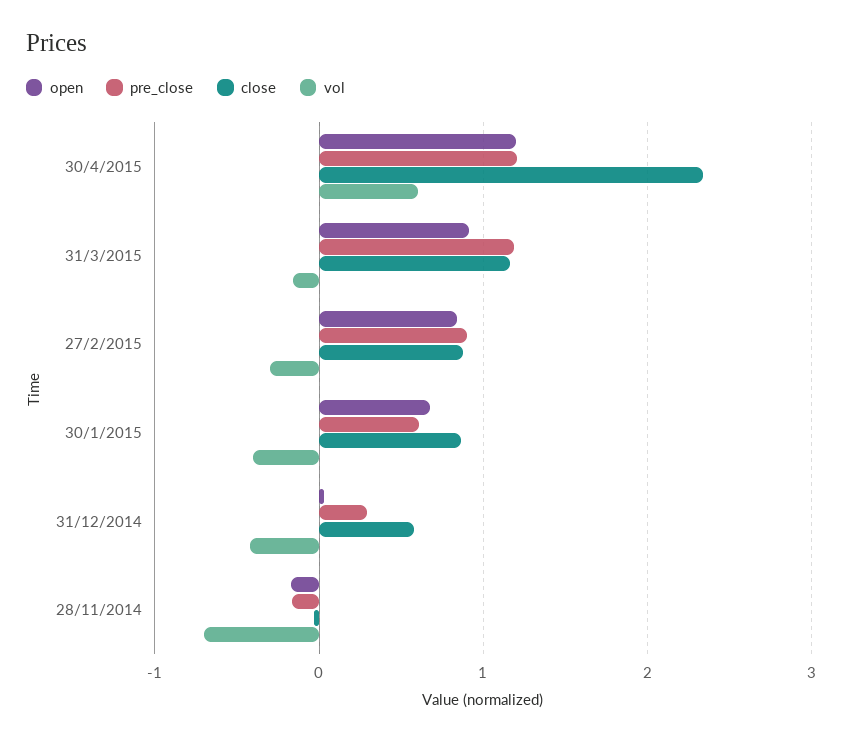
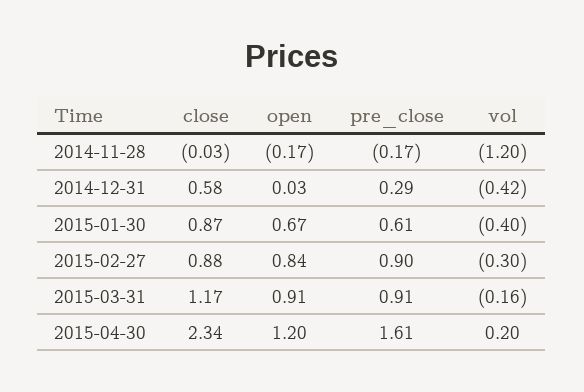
  {
    "open": {
      "30/4/2015": 1.2,
      "31/3/2015": 0.91,
      "27/2/2015": 0.84,
      "30/1/2015": 0.67,
      "31/12/2014": 0.03,
      "28/11/2014": -0.17
    },
    "pre_close": {
-     "30/4/2015": 1.2,
+     "30/4/2015": 1.61,
-     "31/3/2015": 1.2,
+     "31/3/2015": 0.91,
      "27/2/2015": 0.9,
      "30/1/2015": 0.61,
      "31/12/2014": 0.29,
      "28/11/2014": -0.17
    },
    "close": {
      "30/4/2015": 2.34,
      "31/3/2015": 1.17,
      "27/2/2015": 0.88,
      "30/1/2015": 0.87,
      "31/12/2014": 0.58,
      "28/11/2014": -0.03
    },
    "vol": {
-     "30/4/2015": 0.6,
+     "30/4/2015": 0.2,
      "31/3/2015": -0.16,
      "27/2/2015": -0.3,
      "30/1/2015": -0.4,
      "31/12/2014": -0.42,
-     "28/11/2014": -0.7
+     "28/11/2014": -1.2
    }
  }

